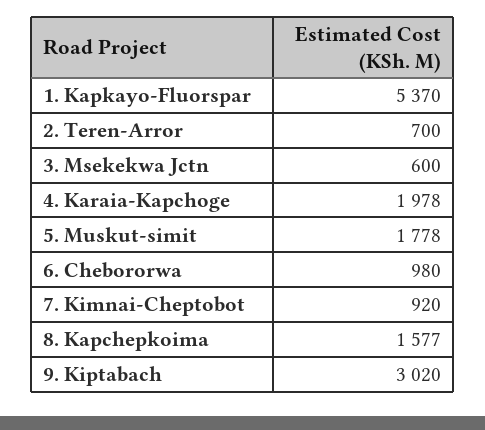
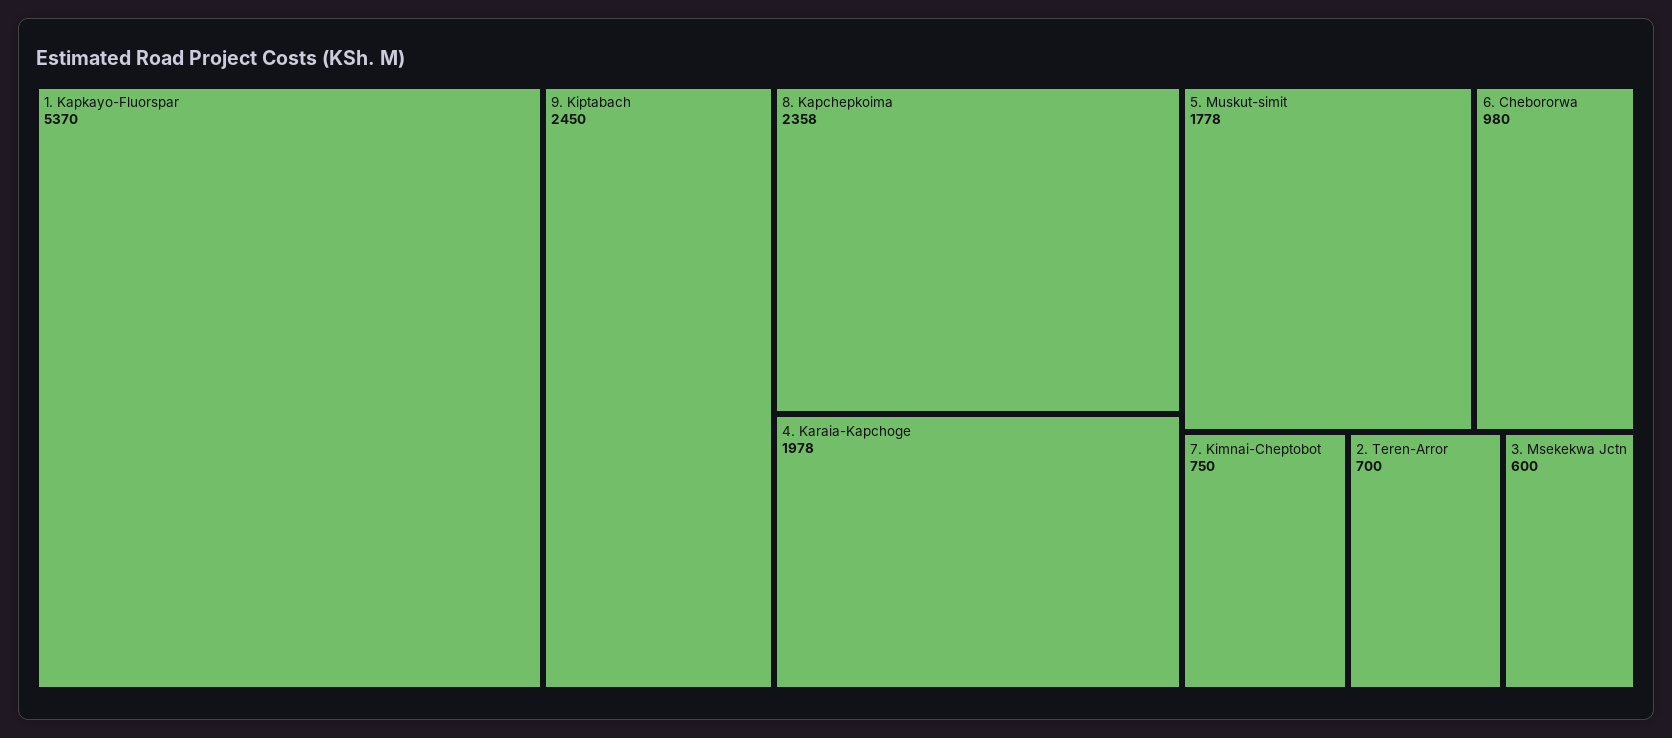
  {
    "1. Kapkayo-Fluorspar": 5370,
    "2. Teren-Arror": 700,
    "3. Msekekwa Jctn": 600,
    "4. Karaia-Kapchoge": 1978,
    "5. Muskut-simit": 1778,
    "6. Chebororwa": 980,
-   "7. Kimnai-Cheptobot": 920,
+   "7. Kimnai-Cheptobot": 750,
-   "8. Kapchepkoima": 1577,
+   "8. Kapchepkoima": 2358,
-   "9. Kiptabach": 3020
+   "9. Kiptabach": 2450
  }

